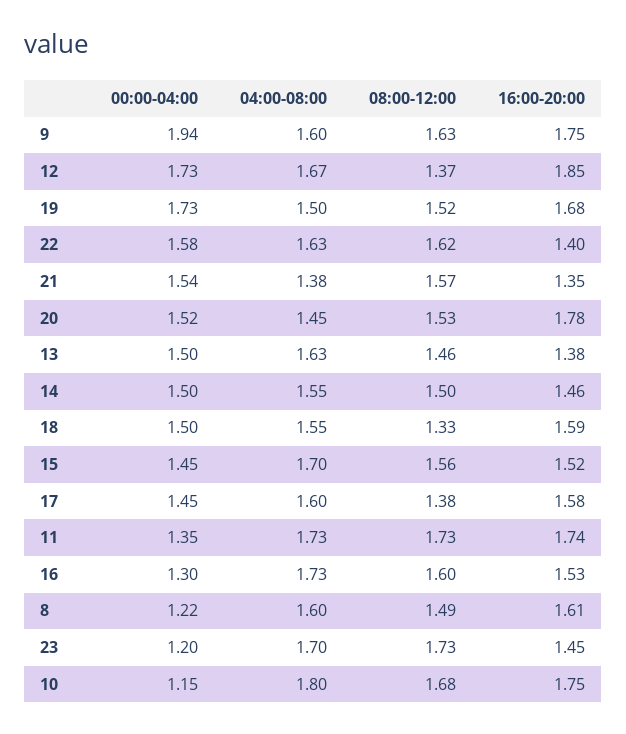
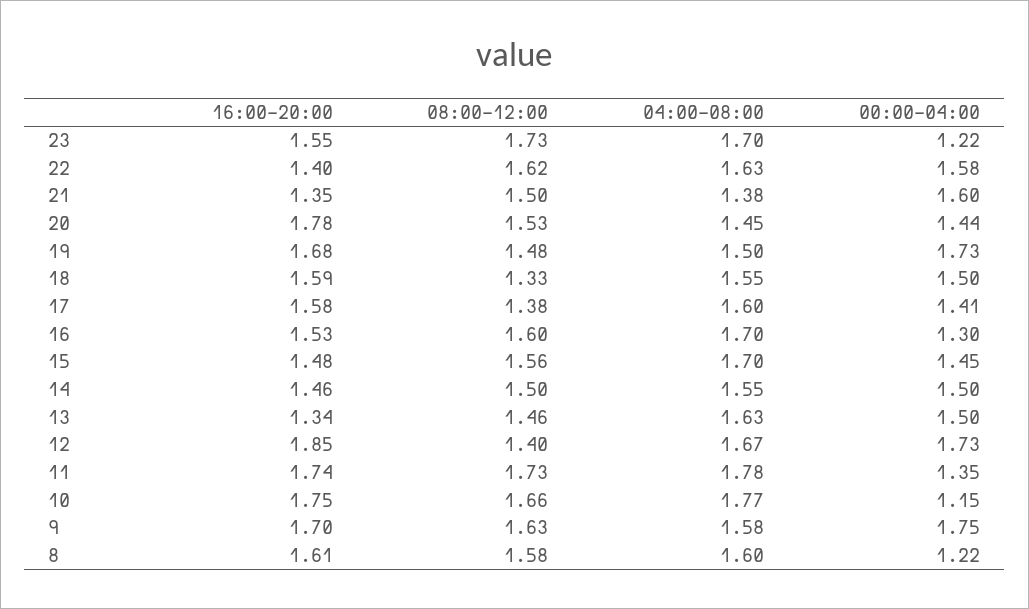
  {
    "00:00-04:00": {
-     "9": 1.94,
+     "9": 1.75,
      "12": 1.73,
      "19": 1.73,
      "22": 1.58,
-     "21": 1.54,
+     "21": 1.6,
-     "20": 1.52,
+     "20": 1.44,
      "13": 1.5,
      "14": 1.5,
      "18": 1.5,
      "15": 1.45,
-     "17": 1.45,
+     "17": 1.41,
      "11": 1.35,
      "16": 1.3,
      "8": 1.22,
-     "23": 1.2,
+     "23": 1.22,
      "10": 1.15
    },
    "04:00-08:00": {
-     "9": 1.6,
+     "9": 1.58,
      "12": 1.67,
      "19": 1.5,
      "22": 1.63,
      "21": 1.38,
      "20": 1.45,
      "13": 1.63,
      "14": 1.55,
      "18": 1.55,
      "15": 1.7,
      "17": 1.6,
-     "11": 1.73,
+     "11": 1.78,
-     "16": 1.73,
+     "16": 1.7,
      "8": 1.6,
      "23": 1.7,
-     "10": 1.8
+     "10": 1.77
    },
    "08:00-12:00": {
      "9": 1.63,
-     "12": 1.37,
+     "12": 1.4,
-     "19": 1.52,
+     "19": 1.48,
      "22": 1.62,
-     "21": 1.57,
+     "21": 1.5,
      "20": 1.53,
      "13": 1.46,
      "14": 1.5,
      "18": 1.33,
      "15": 1.56,
      "17": 1.38,
      "11": 1.73,
      "16": 1.6,
-     "8": 1.49,
+     "8": 1.58,
      "23": 1.73,
-     "10": 1.68
+     "10": 1.66
    },
    "16:00-20:00": {
-     "9": 1.75,
+     "9": 1.7,
      "12": 1.85,
      "19": 1.68,
      "22": 1.4,
      "21": 1.35,
      "20": 1.78,
-     "13": 1.38,
+     "13": 1.34,
      "14": 1.46,
      "18": 1.59,
-     "15": 1.52,
+     "15": 1.48,
      "17": 1.58,
      "11": 1.74,
      "16": 1.53,
      "8": 1.61,
-     "23": 1.45,
+     "23": 1.55,
      "10": 1.75
    }
  }

